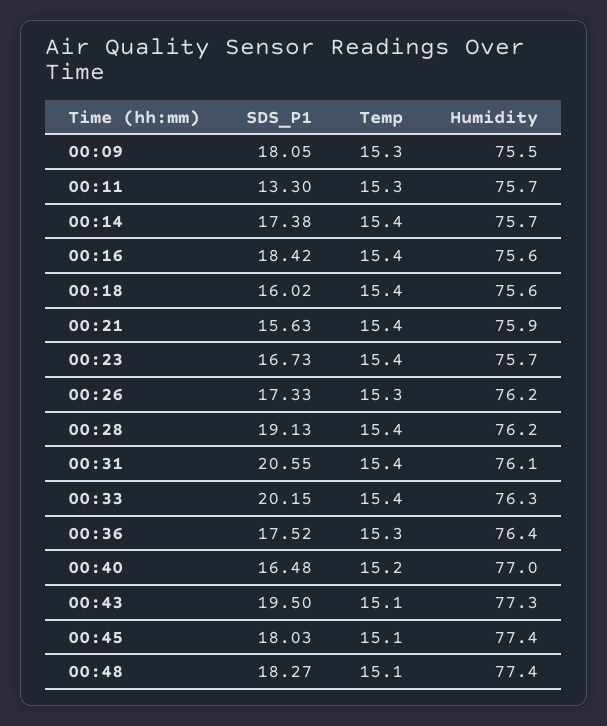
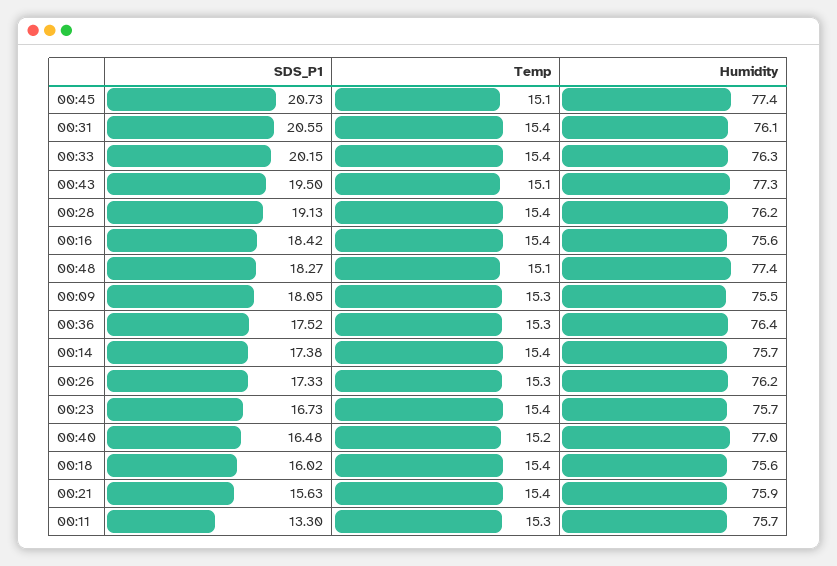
  {
    "SDS_P1": {
      "00:09": 18.05,
      "00:11": 13.3,
      "00:14": 17.38,
      "00:16": 18.42,
      "00:18": 16.02,
      "00:21": 15.63,
      "00:23": 16.73,
      "00:26": 17.33,
      "00:28": 19.13,
      "00:31": 20.55,
      "00:33": 20.15,
      "00:36": 17.52,
      "00:40": 16.48,
      "00:43": 19.5,
-     "00:45": 18.03,
+     "00:45": 20.73,
      "00:48": 18.27
    },
    "Temp": {
      "00:09": 15.3,
      "00:11": 15.3,
      "00:14": 15.4,
      "00:16": 15.4,
      "00:18": 15.4,
      "00:21": 15.4,
      "00:23": 15.4,
      "00:26": 15.3,
      "00:28": 15.4,
      "00:31": 15.4,
      "00:33": 15.4,
      "00:36": 15.3,
      "00:40": 15.2,
      "00:43": 15.1,
      "00:45": 15.1,
      "00:48": 15.1
    },
    "Humidity": {
      "00:09": 75.5,
      "00:11": 75.7,
      "00:14": 75.7,
      "00:16": 75.6,
      "00:18": 75.6,
      "00:21": 75.9,
      "00:23": 75.7,
      "00:26": 76.2,
      "00:28": 76.2,
      "00:31": 76.1,
      "00:33": 76.3,
      "00:36": 76.4,
      "00:40": 77,
      "00:43": 77.3,
      "00:45": 77.4,
      "00:48": 77.4
    }
  }

